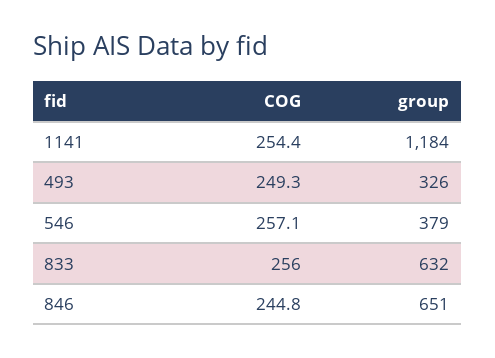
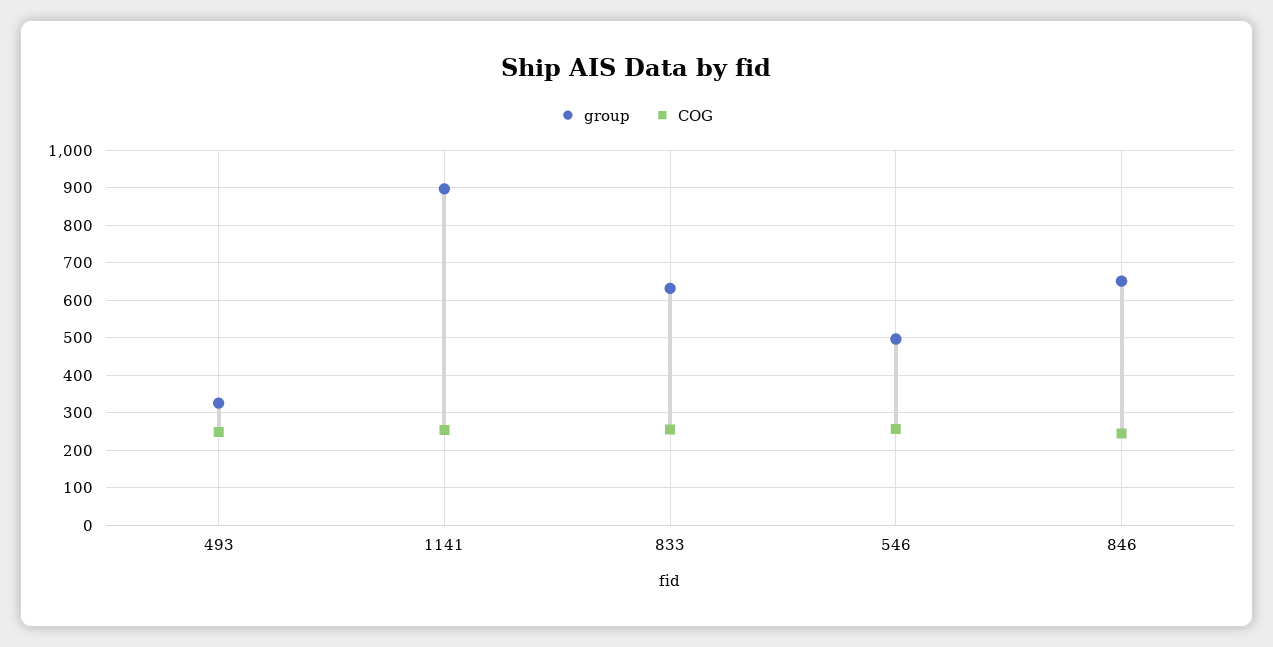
  {
    "COG": {
      "1141": 254.4,
      "493": 249.3,
      "546": 257.1,
      "833": 256,
      "846": 244.8
    },
    "group": {
-     "1141": 1184,
+     "1141": 900,
      "493": 326,
-     "546": 379,
+     "546": 500,
      "833": 632,
      "846": 651
    }
  }

